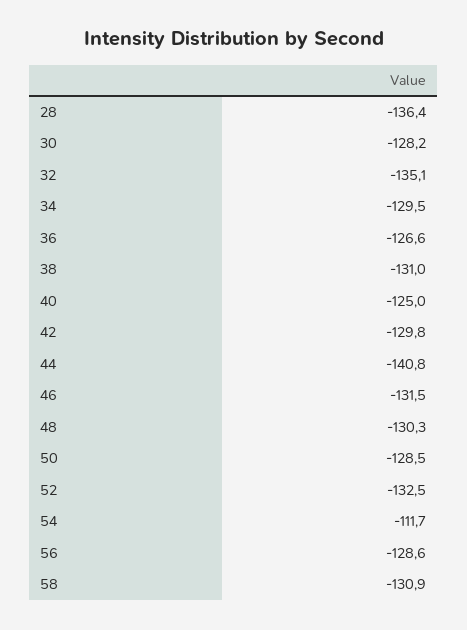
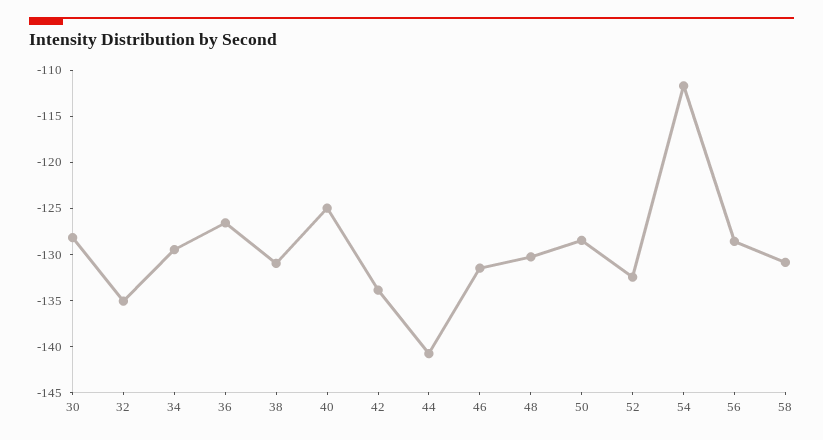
  {
-   "28": -136.4,
    "30": -128.2,
    "32": -135.1,
    "34": -129.5,
    "36": -126.6,
    "38": -131,
    "40": -125,
-   "42": -129.8,
+   "42": -134,
    "44": -140.8,
    "46": -131.5,
    "48": -130.3,
    "50": -128.5,
    "52": -132.5,
    "54": -111.7,
    "56": -128.6,
    "58": -130.9
  }

